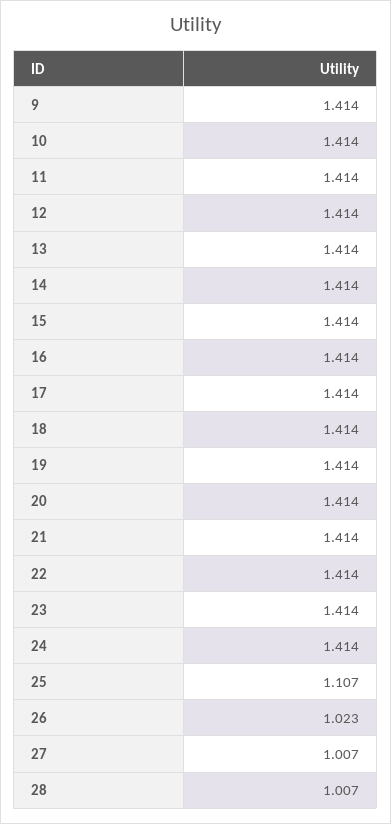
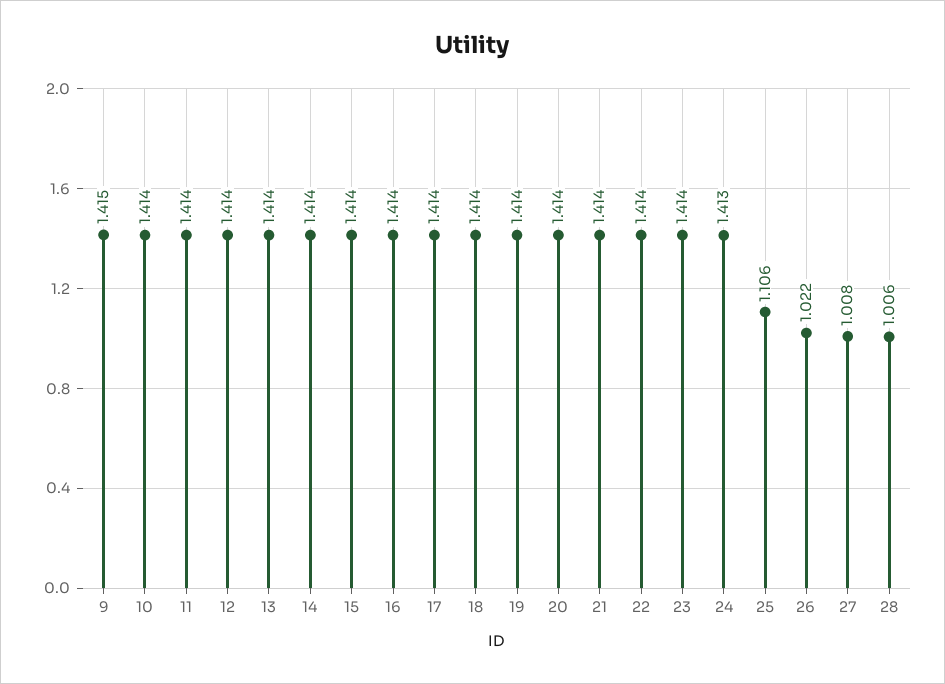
  {
-   "9": 1.414,
+   "9": 1.415,
    "10": 1.414,
    "11": 1.414,
    "12": 1.414,
    "13": 1.414,
    "14": 1.414,
    "15": 1.414,
    "16": 1.414,
    "17": 1.414,
    "18": 1.414,
    "19": 1.414,
    "20": 1.414,
    "21": 1.414,
    "22": 1.414,
    "23": 1.414,
-   "24": 1.414,
+   "24": 1.413,
-   "25": 1.107,
+   "25": 1.106,
-   "26": 1.023,
+   "26": 1.022,
-   "27": 1.007,
+   "27": 1.008,
-   "28": 1.007
+   "28": 1.006
  }

